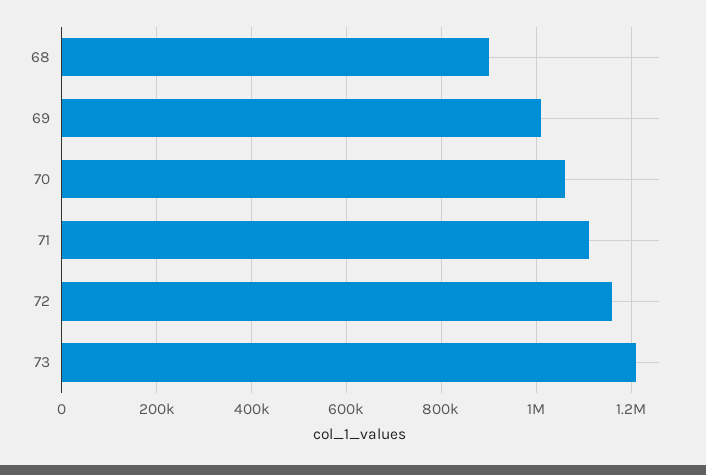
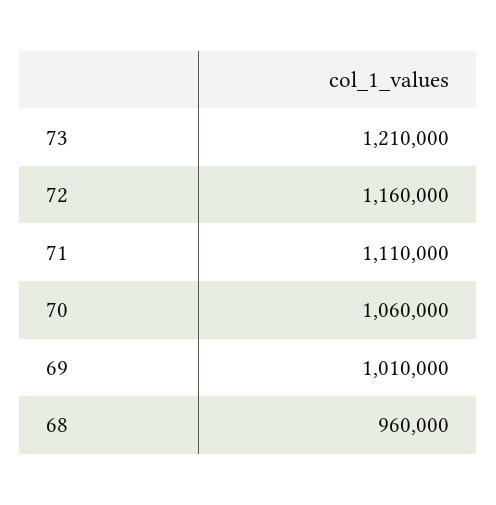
  {
-   "68": 900000,
+   "68": 960000,
    "69": 1010000,
    "70": 1060000,
    "71": 1110000,
    "72": 1160000,
    "73": 1210000
  }

